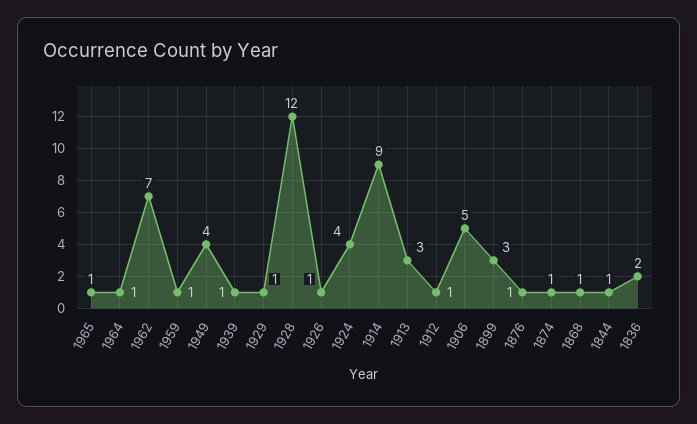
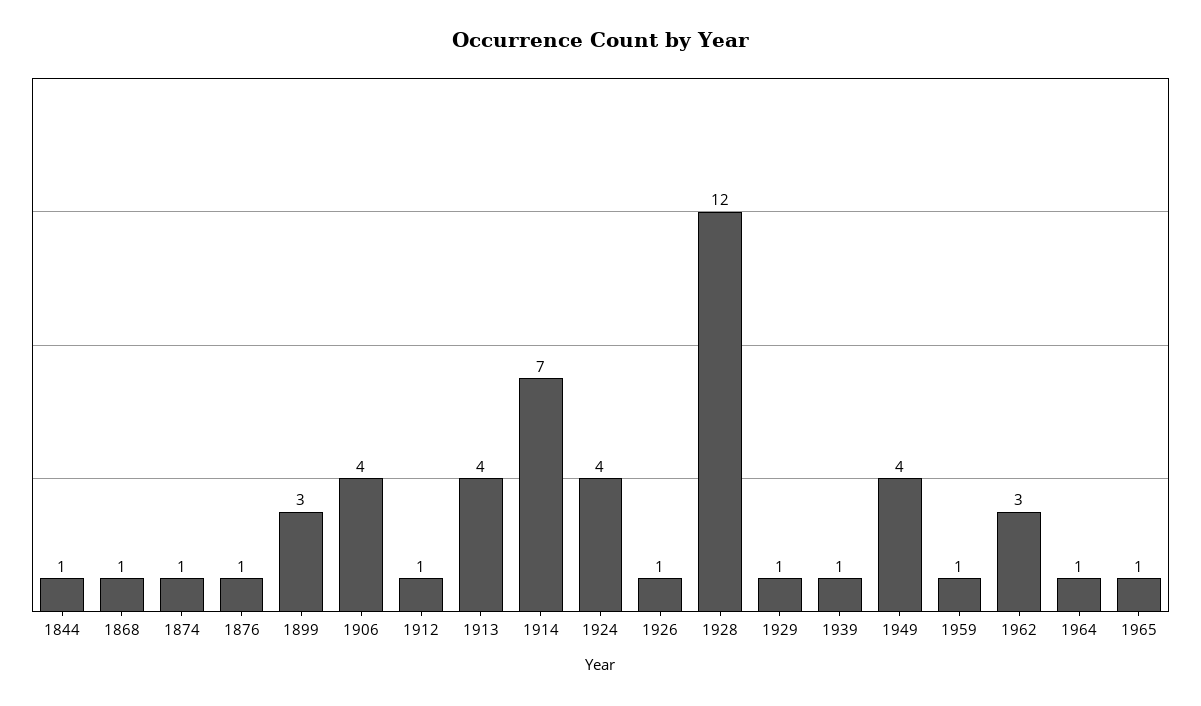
  {
    "1965": 1,
    "1964": 1,
-   "1962": 7,
+   "1962": 3,
    "1959": 1,
    "1949": 4,
    "1939": 1,
    "1929": 1,
    "1928": 12,
    "1926": 1,
    "1924": 4,
-   "1914": 9,
+   "1914": 7,
-   "1913": 3,
+   "1913": 4,
    "1912": 1,
-   "1906": 5,
+   "1906": 4,
    "1899": 3,
    "1876": 1,
    "1874": 1,
    "1868": 1,
-   "1844": 1,
+   "1844": 1
-   "1836": 2
  }

